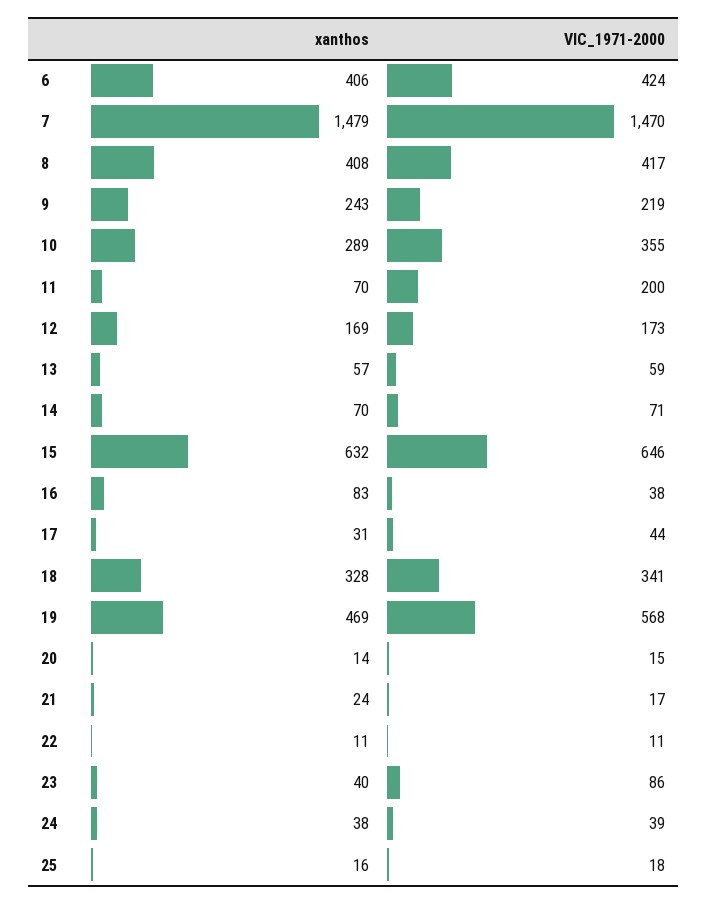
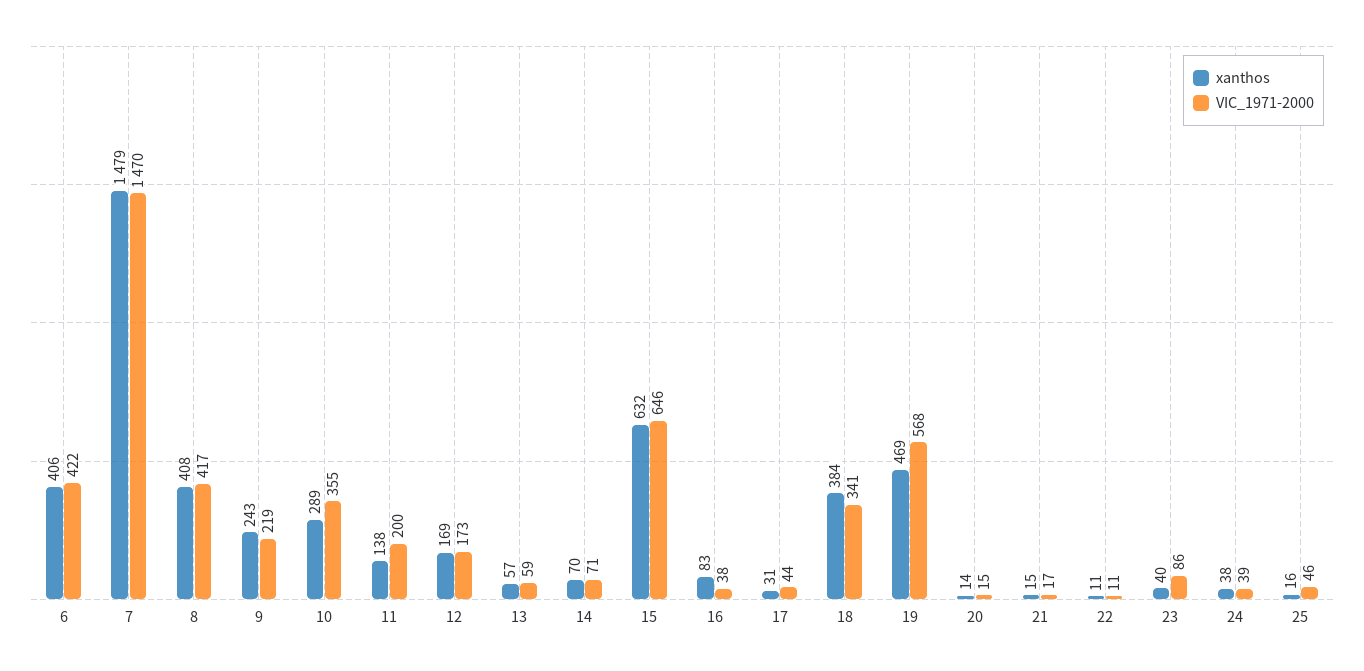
  {
    "xanthos": {
      "6": 406,
      "7": 1479,
      "8": 408,
      "9": 243,
      "10": 289,
-     "11": 70,
+     "11": 138,
      "12": 169,
      "13": 57,
      "14": 70,
      "15": 632,
      "16": 83,
      "17": 31,
-     "18": 328,
+     "18": 384,
      "19": 469,
      "20": 14,
-     "21": 24,
+     "21": 15,
      "22": 11,
      "23": 40,
      "24": 38,
      "25": 16
    },
    "VIC_1971-2000": {
-     "6": 424,
+     "6": 422,
      "7": 1470,
      "8": 417,
      "9": 219,
      "10": 355,
      "11": 200,
      "12": 173,
      "13": 59,
      "14": 71,
      "15": 646,
      "16": 38,
      "17": 44,
      "18": 341,
      "19": 568,
      "20": 15,
      "21": 17,
      "22": 11,
      "23": 86,
      "24": 39,
-     "25": 18
+     "25": 46
    }
  }

